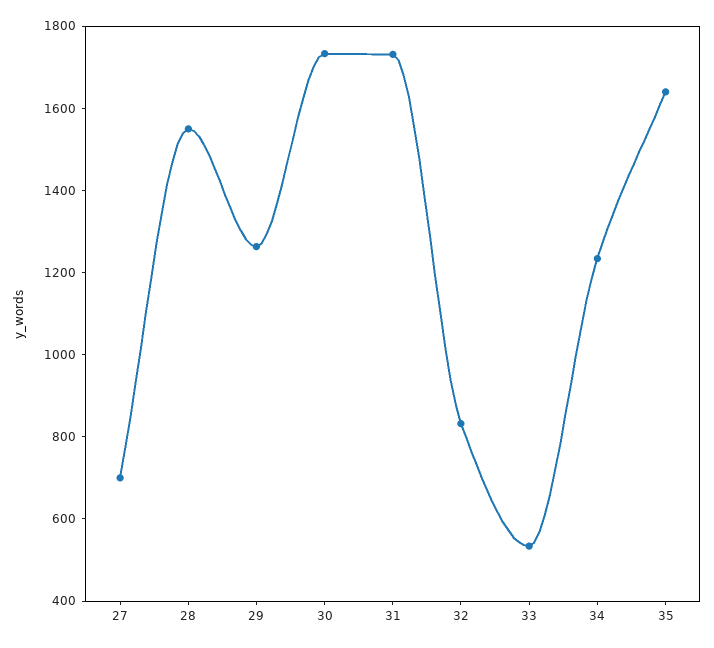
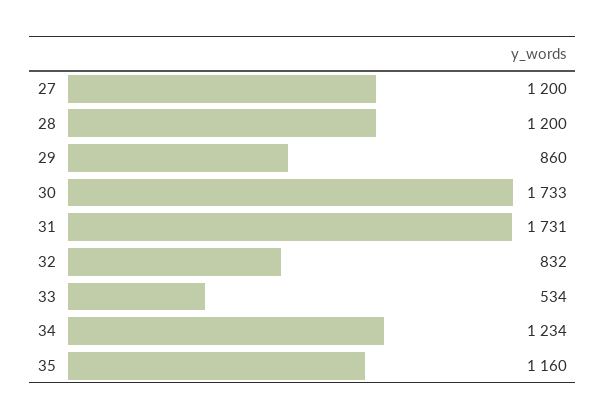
  {
-   "27": 700,
+   "27": 1200,
-   "28": 1550,
+   "28": 1200,
-   "29": 1250,
+   "29": 860,
    "30": 1733,
    "31": 1731,
    "32": 832,
    "33": 534,
    "34": 1234,
-   "35": 1650
+   "35": 1160
  }

